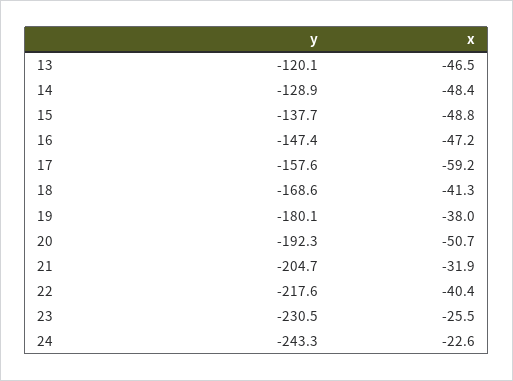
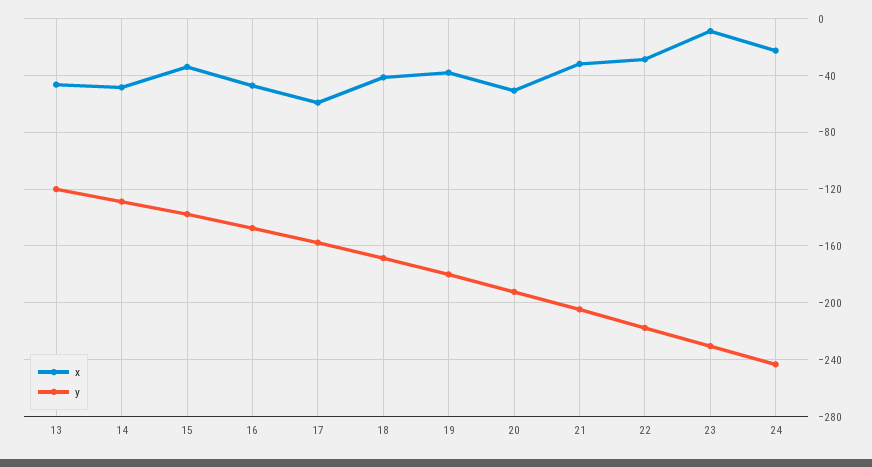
  {
    "y": {
      "13": -120.1,
      "14": -128.9,
      "15": -137.7,
      "16": -147.4,
      "17": -157.6,
      "18": -168.6,
      "19": -180.1,
      "20": -192.3,
      "21": -204.7,
      "22": -217.6,
      "23": -230.5,
      "24": -243.3
    },
    "x": {
      "13": -46.5,
      "14": -48.4,
-     "15": -48.8,
+     "15": -35,
      "16": -47.2,
      "17": -59.2,
      "18": -41.3,
      "19": -38,
      "20": -50.7,
      "21": -31.9,
-     "22": -40.4,
+     "22": -30,
-     "23": -25.5,
+     "23": -10,
      "24": -22.6
    }
  }

